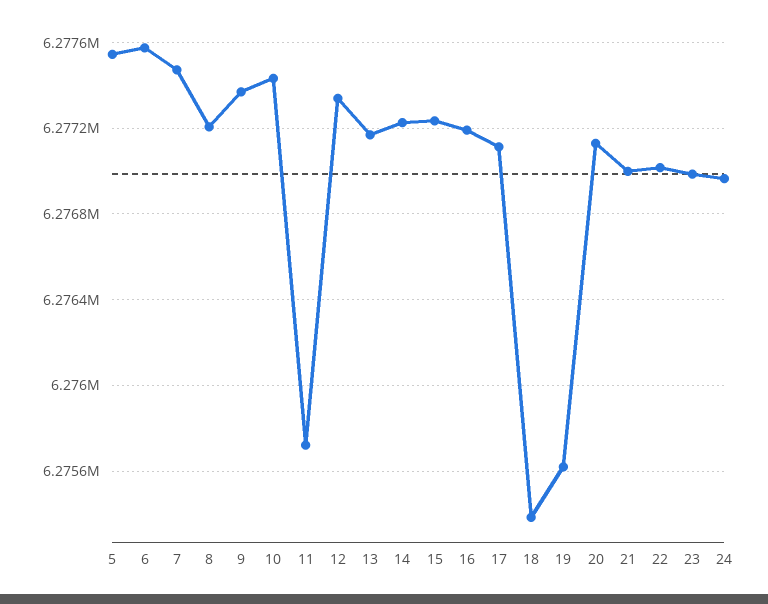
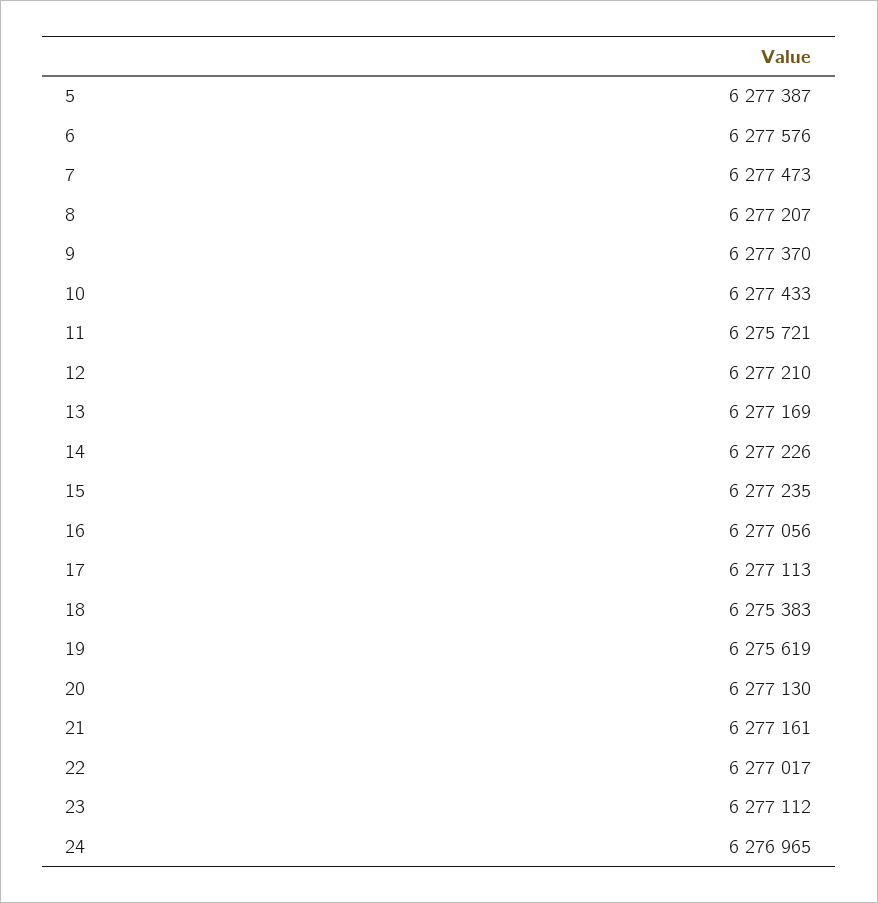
  {
-   "5": 6277550,
+   "5": 6277387,
    "6": 6277576,
    "7": 6277473,
    "8": 6277207,
    "9": 6277370,
    "10": 6277433,
    "11": 6275721,
-   "12": 6277350,
+   "12": 6277210,
    "13": 6277169,
    "14": 6277226,
    "15": 6277235,
-   "16": 6277200,
+   "16": 6277056,
    "17": 6277113,
    "18": 6275383,
    "19": 6275619,
    "20": 6277130,
-   "21": 6277000,
+   "21": 6277161,
    "22": 6277017,
-   "23": 6277000,
+   "23": 6277112,
    "24": 6276965
  }

